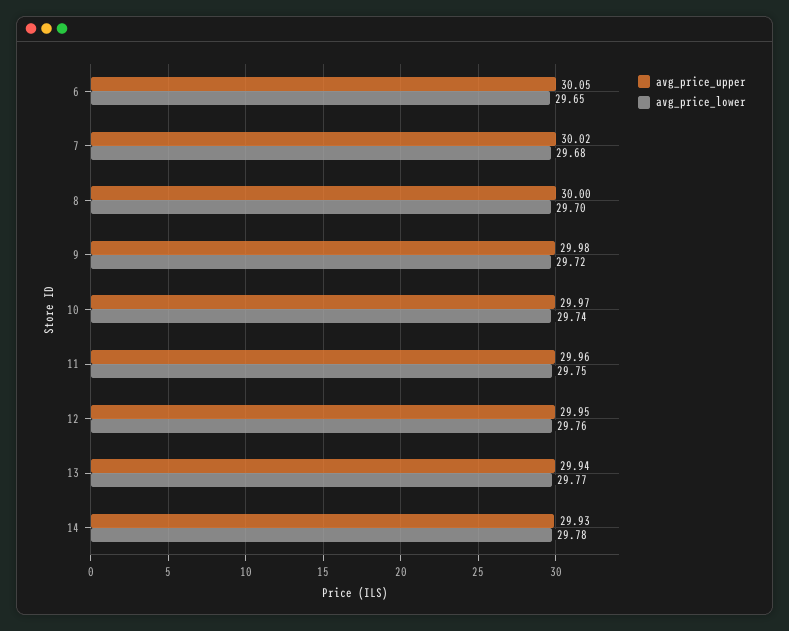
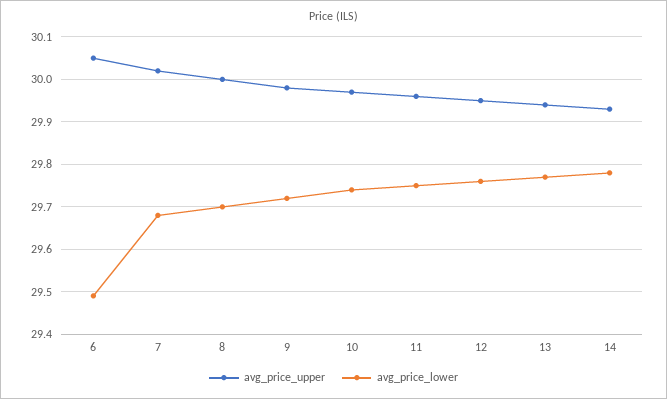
  {
    "avg_price_upper": {
      "6": 30.05,
      "7": 30.02,
      "8": 30,
      "9": 29.98,
      "10": 29.97,
      "11": 29.96,
      "12": 29.95,
      "13": 29.94,
      "14": 29.93
    },
    "avg_price_lower": {
-     "6": 29.65,
+     "6": 29.5,
      "7": 29.68,
      "8": 29.7,
      "9": 29.72,
      "10": 29.74,
      "11": 29.75,
      "12": 29.76,
      "13": 29.77,
      "14": 29.78
    }
  }

